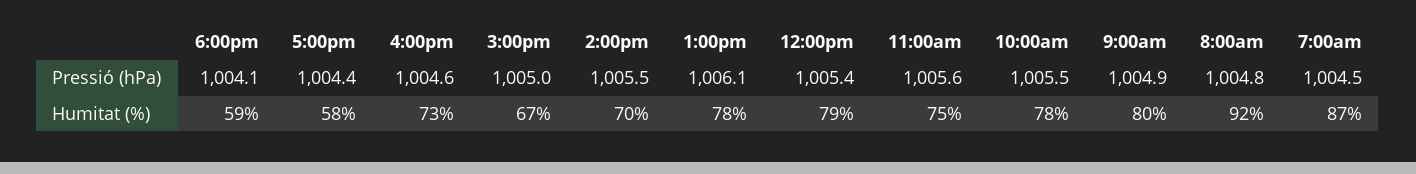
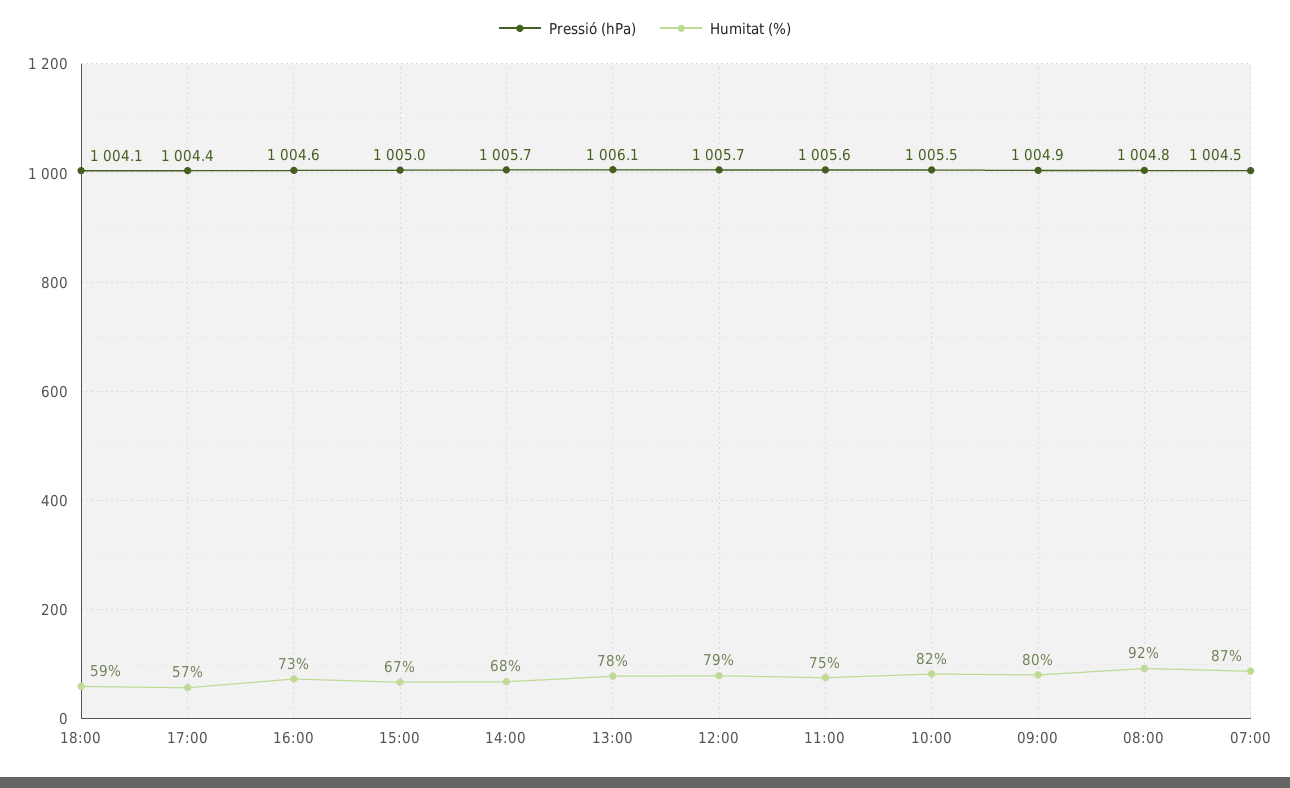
  {
    "Pressió (hPa)": {
      "6:00pm": 1004.1,
      "5:00pm": 1004.4,
      "4:00pm": 1004.6,
      "3:00pm": 1005,
-     "2:00pm": 1005.5,
+     "2:00pm": 1005.7,
      "1:00pm": 1006.1,
-     "12:00pm": 1005.4,
+     "12:00pm": 1005.7,
      "11:00am": 1005.6,
      "10:00am": 1005.5,
      "9:00am": 1004.9,
      "8:00am": 1004.8,
      "7:00am": 1004.5
    },
    "Humitat (%)": {
      "6:00pm": 59,
-     "5:00pm": 58,
+     "5:00pm": 57,
      "4:00pm": 73,
      "3:00pm": 67,
-     "2:00pm": 70,
+     "2:00pm": 68,
      "1:00pm": 78,
      "12:00pm": 79,
      "11:00am": 75,
-     "10:00am": 78,
+     "10:00am": 82,
      "9:00am": 80,
      "8:00am": 92,
      "7:00am": 87
    }
  }

